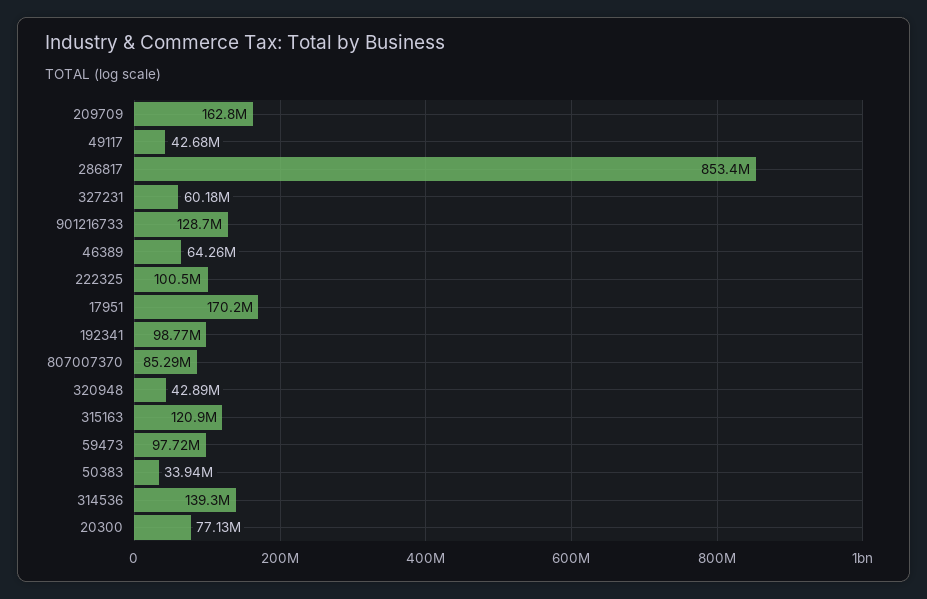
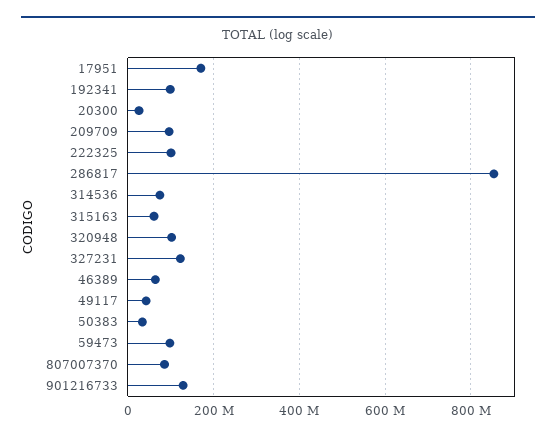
  {
-   "209709": 162800000,
+   "209709": 100000000,
    "49117": 42680000,
    "286817": 853400000,
-   "327231": 60180000,
+   "327231": 120000000,
    "901216733": 128700000,
    "46389": 64260000,
    "222325": 100500000,
    "17951": 170200000,
    "192341": 98770000,
    "807007370": 85290000,
-   "320948": 42890000,
+   "320948": 100000000,
-   "315163": 120900000,
+   "315163": 60000000,
    "59473": 97720000,
    "50383": 33940000,
-   "314536": 139300000,
+   "314536": 80000000,
-   "20300": 77130000
+   "20300": 20000000
  }

